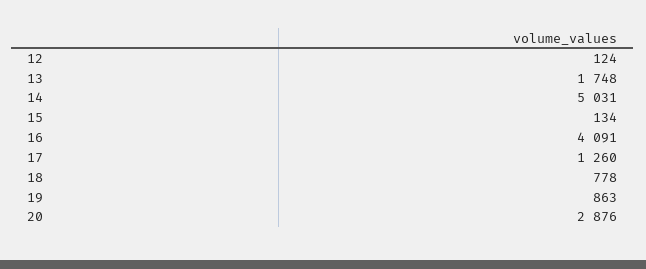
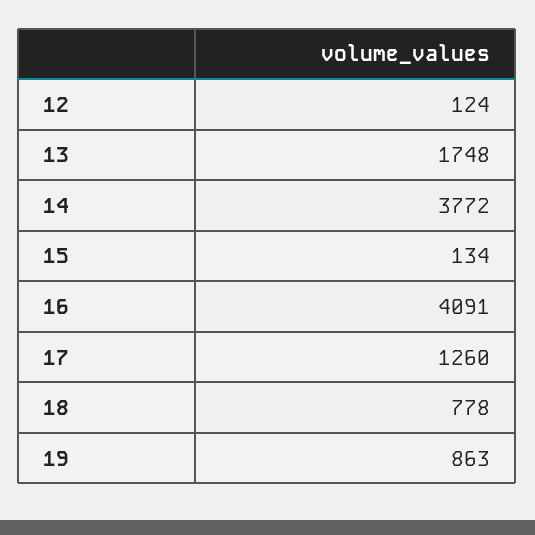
  {
    "12": 124,
    "13": 1748,
-   "14": 5031,
+   "14": 3772,
    "15": 134,
    "16": 4091,
    "17": 1260,
    "18": 778,
-   "19": 863,
+   "19": 863
-   "20": 2876
  }

